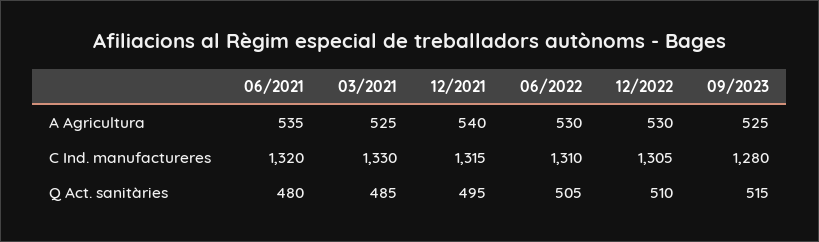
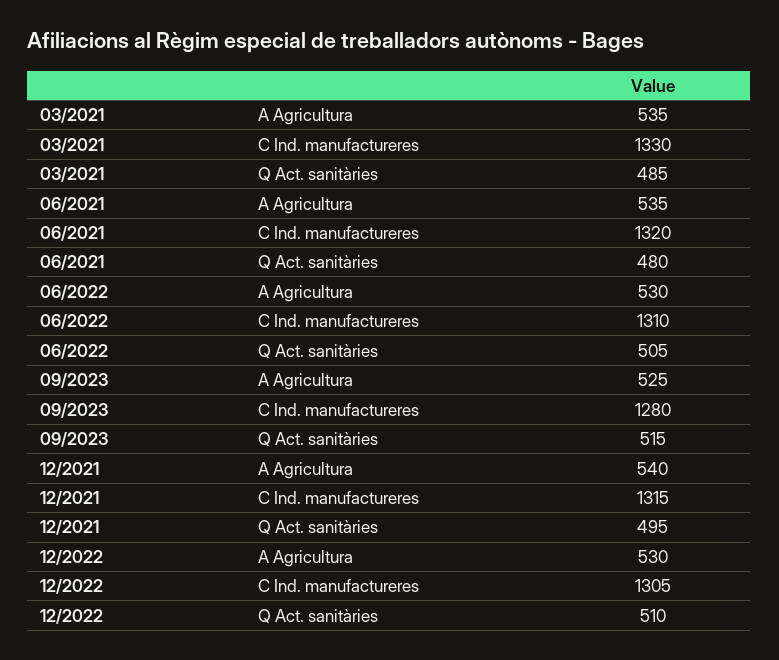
  {
    "06/2021": {
      "A Agricultura": 535,
      "C Ind. manufactureres": 1320,
      "Q Act. sanitàries": 480
    },
    "03/2021": {
-     "A Agricultura": 525,
+     "A Agricultura": 535,
      "C Ind. manufactureres": 1330,
      "Q Act. sanitàries": 485
    },
    "12/2021": {
      "A Agricultura": 540,
      "C Ind. manufactureres": 1315,
      "Q Act. sanitàries": 495
    },
    "06/2022": {
      "A Agricultura": 530,
      "C Ind. manufactureres": 1310,
      "Q Act. sanitàries": 505
    },
    "12/2022": {
      "A Agricultura": 530,
      "C Ind. manufactureres": 1305,
      "Q Act. sanitàries": 510
    },
    "09/2023": {
      "A Agricultura": 525,
      "C Ind. manufactureres": 1280,
      "Q Act. sanitàries": 515
    }
  }

